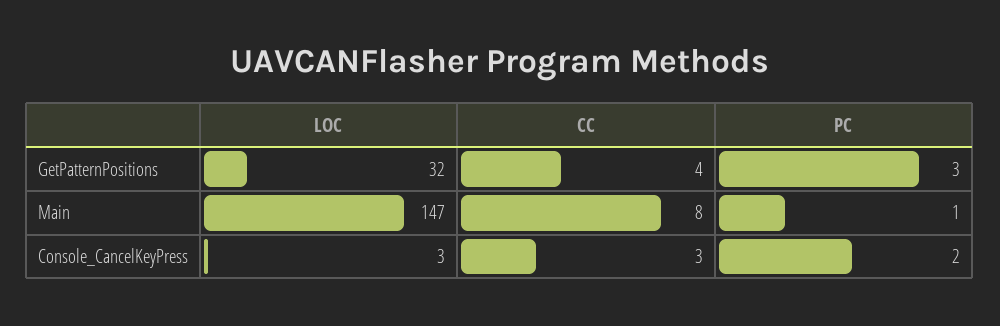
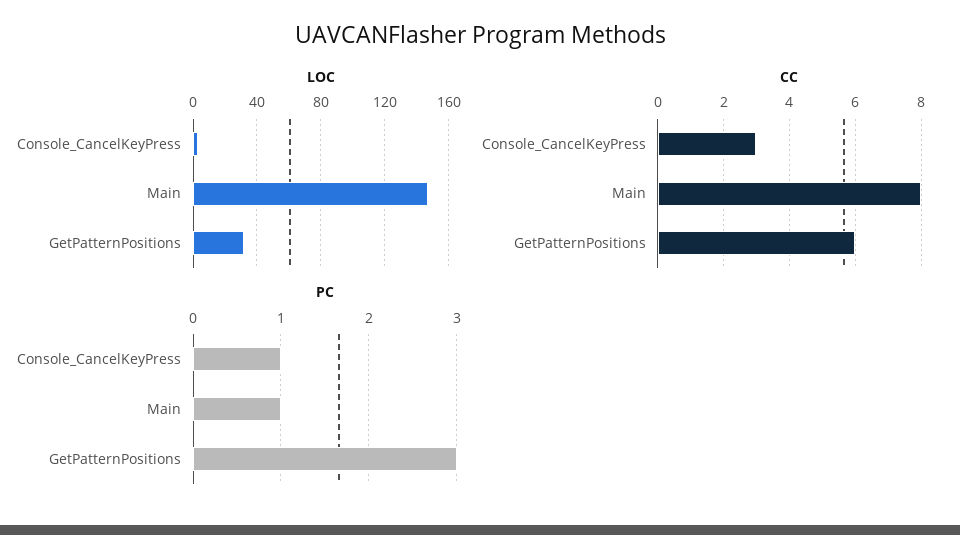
  {
    "LOC": {
      "GetPatternPositions": 32,
      "Main": 147,
      "Console_CancelKeyPress": 3
    },
    "CC": {
-     "GetPatternPositions": 4,
+     "GetPatternPositions": 6,
      "Main": 8,
      "Console_CancelKeyPress": 3
    },
    "PC": {
      "GetPatternPositions": 3,
      "Main": 1,
-     "Console_CancelKeyPress": 2
+     "Console_CancelKeyPress": 1
    }
  }

